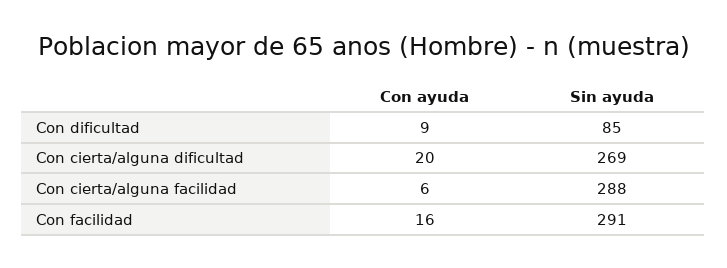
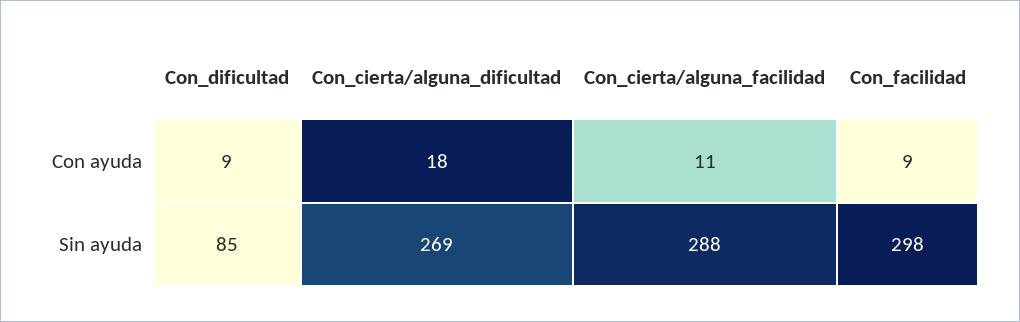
  {
    "Con ayuda": {
      "Con dificultad": 9,
-     "Con cierta/alguna dificultad": 20,
+     "Con cierta/alguna dificultad": 18,
-     "Con cierta/alguna facilidad": 6,
+     "Con cierta/alguna facilidad": 11,
-     "Con facilidad": 16
+     "Con facilidad": 9
    },
    "Sin ayuda": {
      "Con dificultad": 85,
      "Con cierta/alguna dificultad": 269,
      "Con cierta/alguna facilidad": 288,
-     "Con facilidad": 291
+     "Con facilidad": 298
    }
  }

